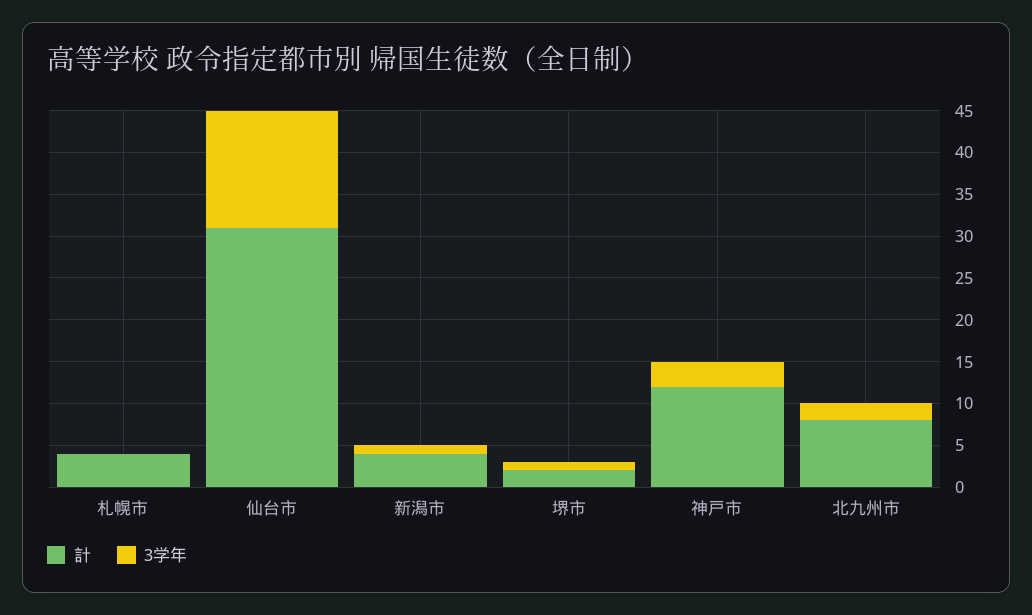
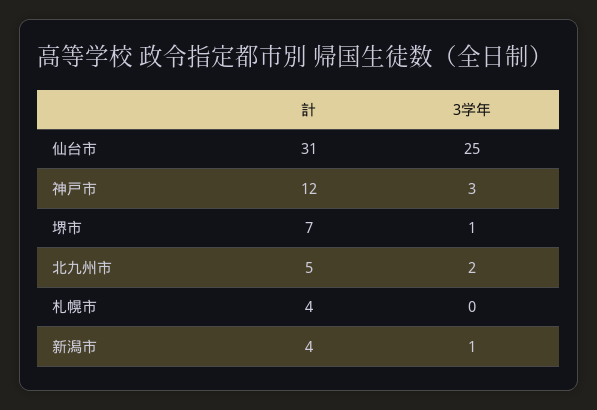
  {
    "計": {
      "札幌市": 4,
      "仙台市": 31,
      "新潟市": 4,
-     "堺市": 2,
+     "堺市": 7,
      "神戸市": 12,
-     "北九州市": 8
+     "北九州市": 5
    },
    "3学年": {
      "札幌市": 0,
-     "仙台市": 14,
+     "仙台市": 25,
      "新潟市": 1,
      "堺市": 1,
      "神戸市": 3,
      "北九州市": 2
    }
  }

